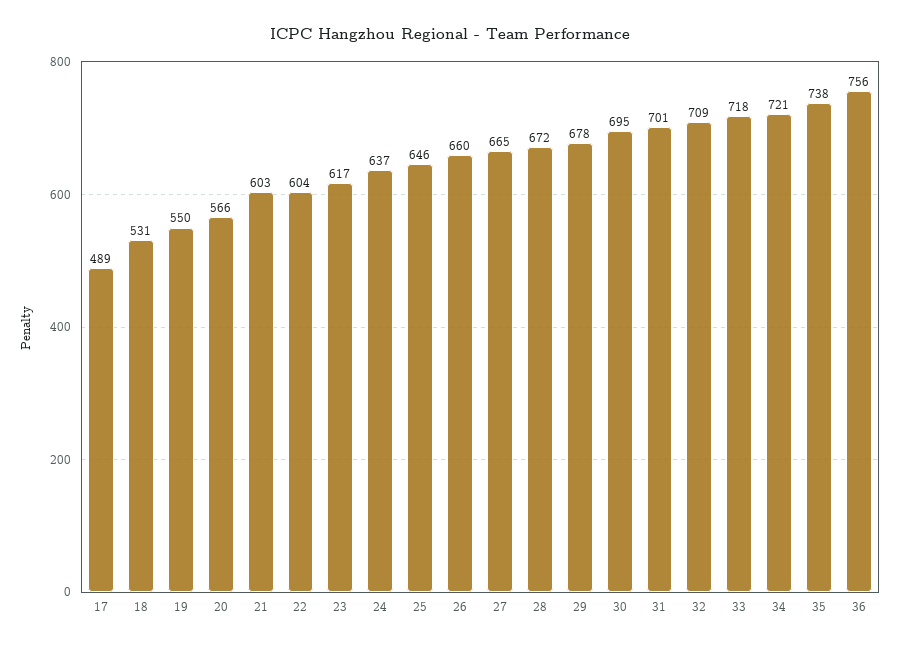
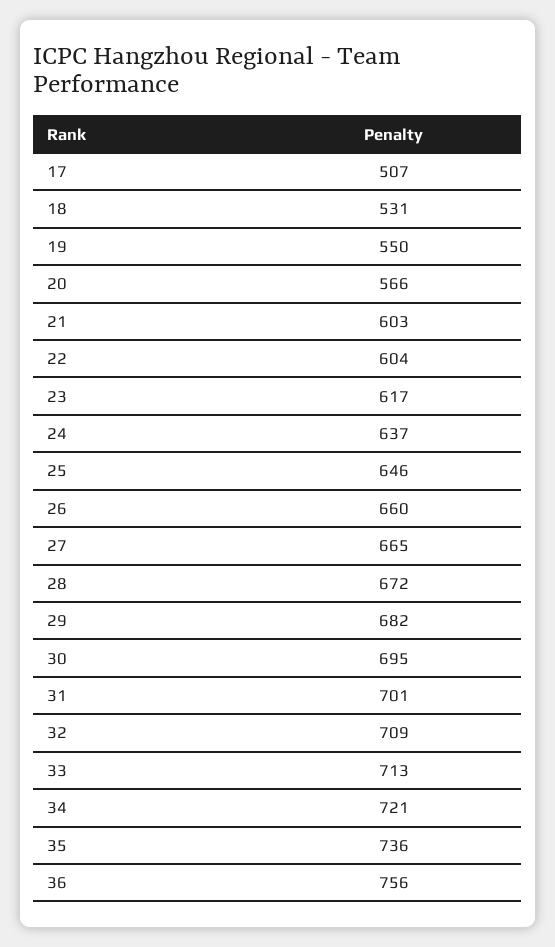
  {
-   "17": 489,
+   "17": 507,
    "18": 531,
    "19": 550,
    "20": 566,
    "21": 603,
    "22": 604,
    "23": 617,
    "24": 637,
    "25": 646,
    "26": 660,
    "27": 665,
    "28": 672,
-   "29": 678,
+   "29": 682,
    "30": 695,
    "31": 701,
    "32": 709,
-   "33": 718,
+   "33": 713,
    "34": 721,
-   "35": 738,
+   "35": 736,
    "36": 756
  }

